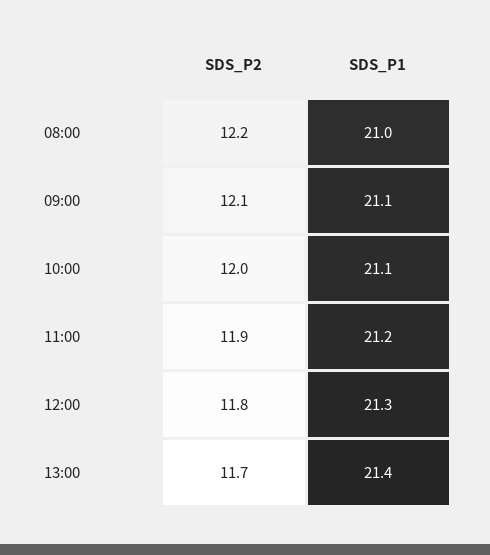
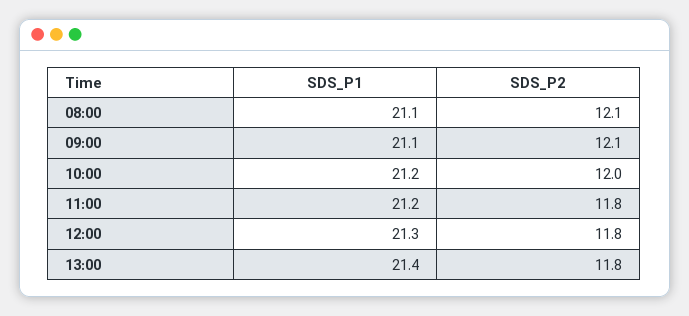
  {
    "SDS_P2": {
-     "08:00": 12.2,
+     "08:00": 12.1,
      "09:00": 12.1,
      "10:00": 12,
-     "11:00": 11.9,
+     "11:00": 11.8,
      "12:00": 11.8,
-     "13:00": 11.7
+     "13:00": 11.8
    },
    "SDS_P1": {
-     "08:00": 21,
+     "08:00": 21.1,
      "09:00": 21.1,
-     "10:00": 21.1,
+     "10:00": 21.2,
      "11:00": 21.2,
      "12:00": 21.3,
      "13:00": 21.4
    }
  }

